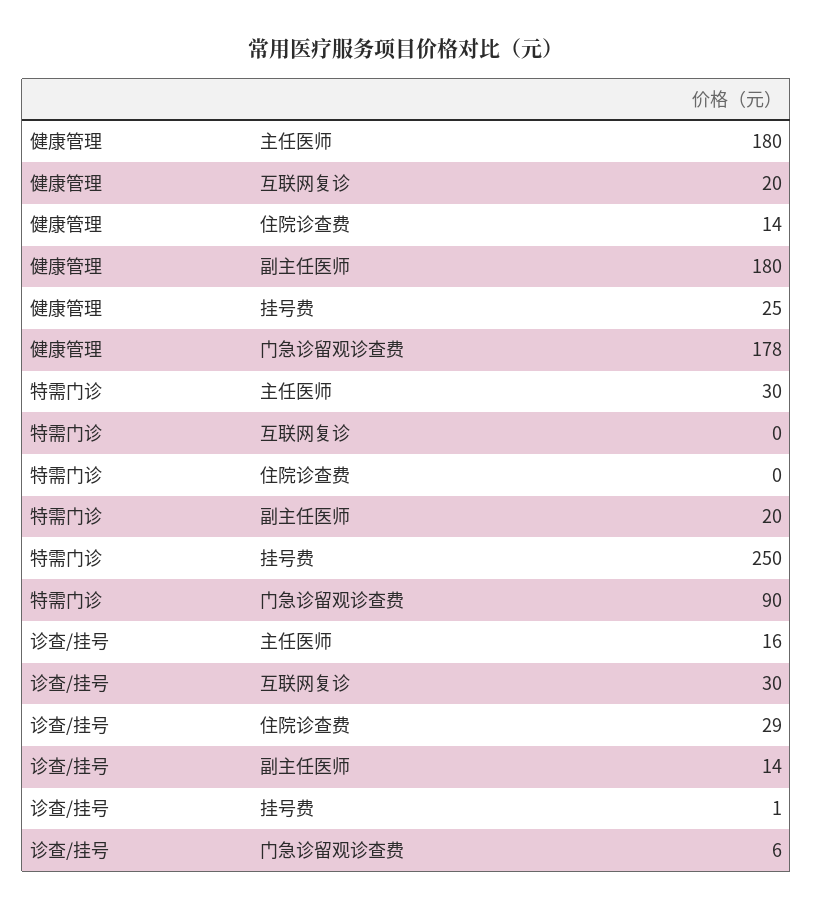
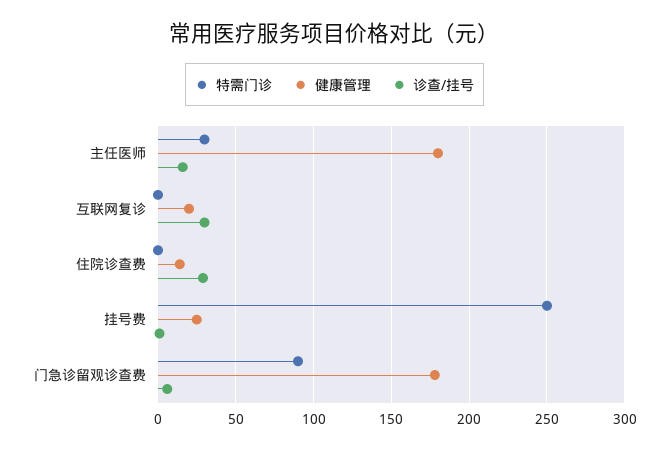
  {
    "健康管理": {
      "主任医师": 180,
      "互联网复诊": 20,
      "住院诊查费": 14,
-     "副主任医师": 180,
      "挂号费": 25,
      "门急诊留观诊查费": 178
    },
    "特需门诊": {
      "主任医师": 30,
      "互联网复诊": 0,
      "住院诊查费": 0,
-     "副主任医师": 20,
      "挂号费": 250,
      "门急诊留观诊查费": 90
    },
    "诊查/挂号": {
      "主任医师": 16,
      "互联网复诊": 30,
      "住院诊查费": 29,
-     "副主任医师": 14,
      "挂号费": 1,
      "门急诊留观诊查费": 6
    }
  }

